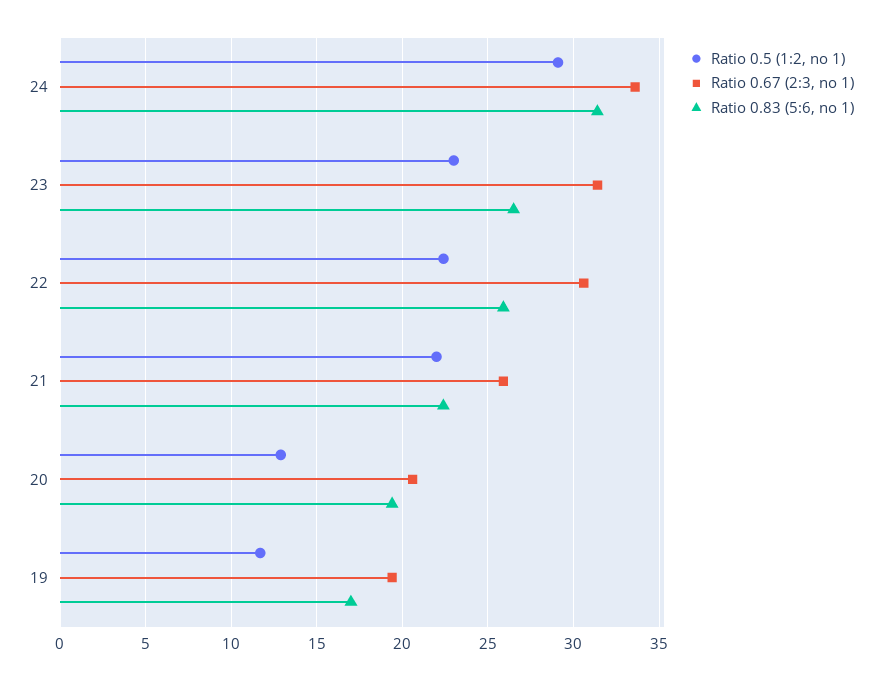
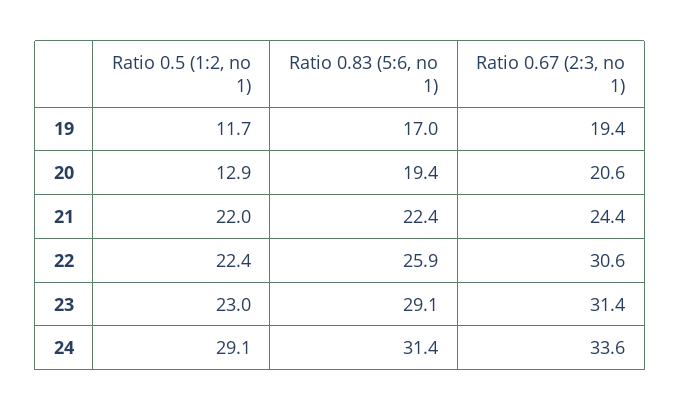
  {
    "Ratio 0.5 (1:2, no 1)": {
      "24": 29.1,
      "23": 23,
      "22": 22.4,
      "21": 22,
      "20": 12.9,
      "19": 11.7
    },
    "Ratio 0.67 (2:3, no 1)": {
      "24": 33.6,
      "23": 31.4,
      "22": 30.6,
-     "21": 26,
+     "21": 24.4,
      "20": 20.6,
      "19": 19.4
    },
    "Ratio 0.83 (5:6, no 1)": {
      "24": 31.4,
-     "23": 26.5,
+     "23": 29.1,
      "22": 25.9,
      "21": 22.4,
      "20": 19.4,
      "19": 17
    }
  }

